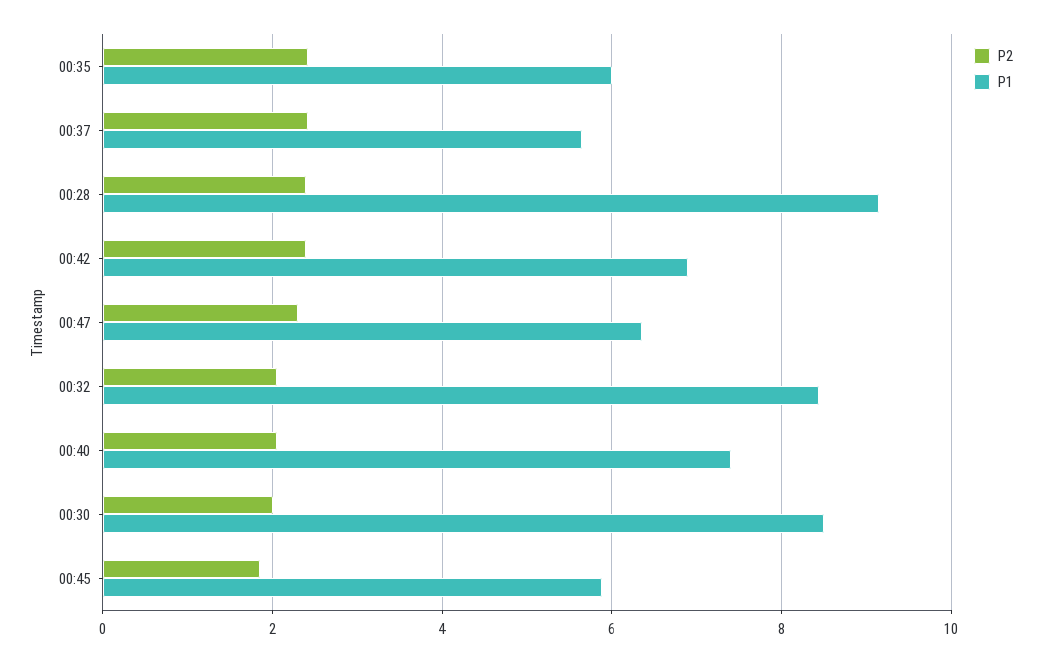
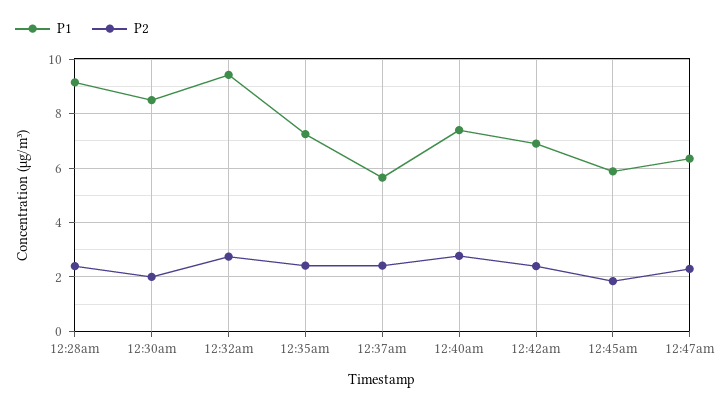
  {
    "P2": {
      "00:35": 2.4,
      "00:37": 2.4,
      "00:28": 2.4,
      "00:42": 2.4,
      "00:47": 2.4,
-     "00:32": 2,
+     "00:32": 2.75,
-     "00:40": 2,
+     "00:40": 2.75,
      "00:30": 2,
      "00:45": 1.8
    },
    "P1": {
-     "00:35": 6,
+     "00:35": 7.25,
      "00:37": 5.6,
      "00:28": 9.2,
      "00:42": 7,
      "00:47": 6.4,
-     "00:32": 8.4,
+     "00:32": 9.5,
      "00:40": 7.4,
      "00:30": 8.6,
      "00:45": 5.8
    }
  }

